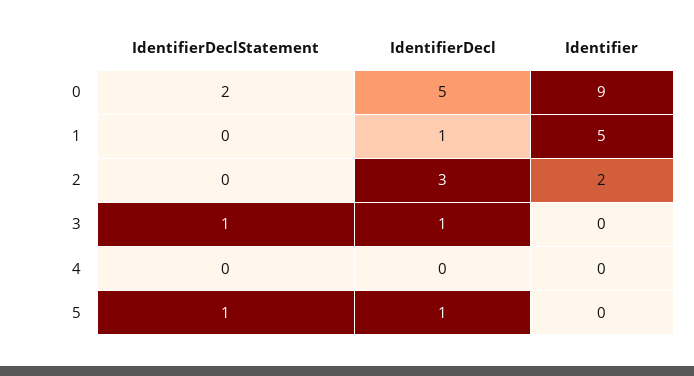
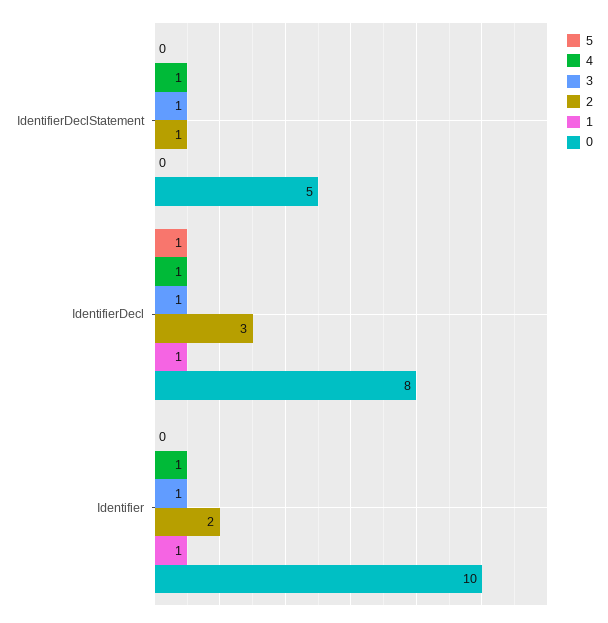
  {
    "0": {
-     "IdentifierDeclStatement": 2,
+     "IdentifierDeclStatement": 5,
-     "IdentifierDecl": 5,
+     "IdentifierDecl": 8,
-     "Identifier": 9
+     "Identifier": 10
    },
    "1": {
      "IdentifierDeclStatement": 0,
      "IdentifierDecl": 1,
-     "Identifier": 5
+     "Identifier": 1
    },
    "2": {
-     "IdentifierDeclStatement": 0,
+     "IdentifierDeclStatement": 1,
      "IdentifierDecl": 3,
      "Identifier": 2
    },
    "3": {
      "IdentifierDeclStatement": 1,
      "IdentifierDecl": 1,
-     "Identifier": 0
+     "Identifier": 1
    },
    "4": {
-     "IdentifierDeclStatement": 0,
+     "IdentifierDeclStatement": 1,
-     "IdentifierDecl": 0,
+     "IdentifierDecl": 1,
-     "Identifier": 0
+     "Identifier": 1
    },
    "5": {
-     "IdentifierDeclStatement": 1,
+     "IdentifierDeclStatement": 0,
      "IdentifierDecl": 1,
      "Identifier": 0
    }
  }

